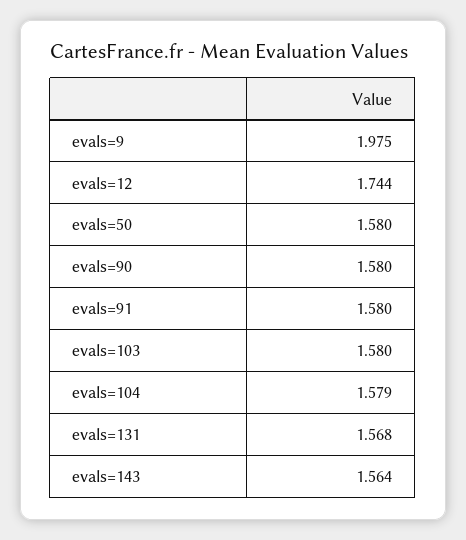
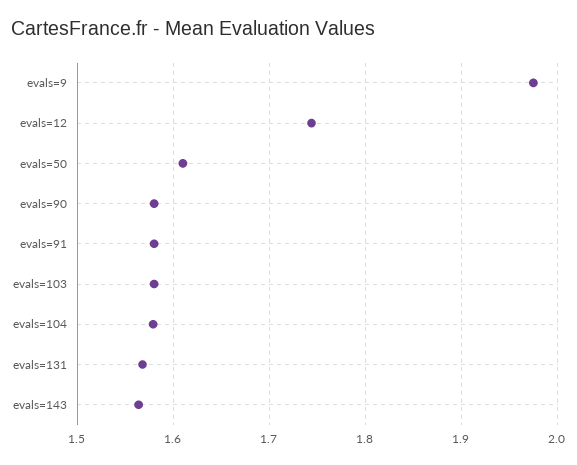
  {
    "evals=9": 1.975,
    "evals=12": 1.744,
-   "evals=50": 1.58,
+   "evals=50": 1.61,
    "evals=90": 1.58,
    "evals=91": 1.58,
    "evals=103": 1.58,
    "evals=104": 1.579,
    "evals=131": 1.568,
    "evals=143": 1.564
  }

